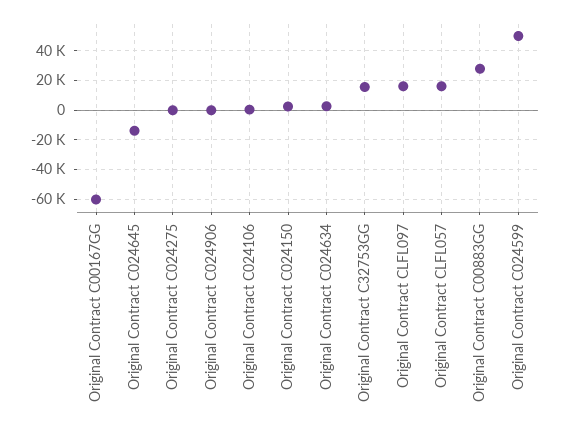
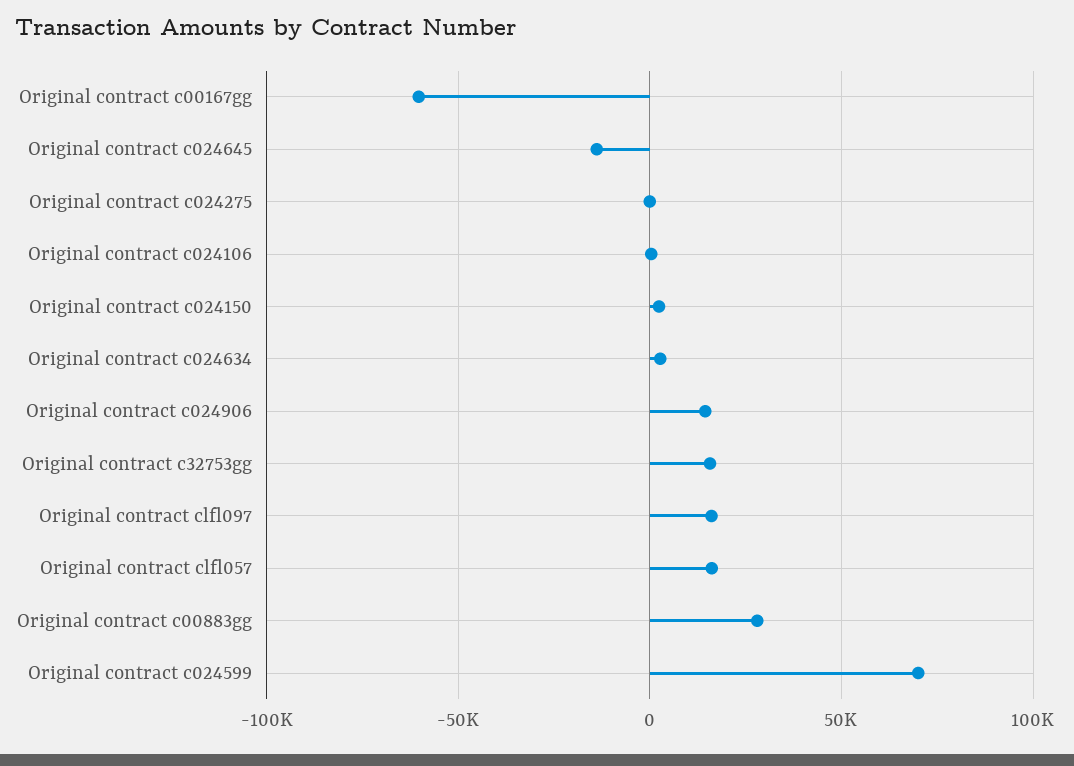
  {
    "Original Contract C00167GG": -60000,
    "Original Contract C024645": -15000,
    "Original Contract C024275": 0,
-   "Original Contract C024906": 0,
+   "Original Contract C024906": 15000,
    "Original Contract C024106": 0,
    "Original Contract C024150": 0,
    "Original Contract C024634": 5000,
    "Original Contract C32753GG": 15000,
    "Original Contract CLFL097": 15000,
    "Original Contract CLFL057": 15000,
    "Original Contract C00883GG": 30000,
-   "Original Contract C024599": 50000
+   "Original Contract C024599": 70000
  }

